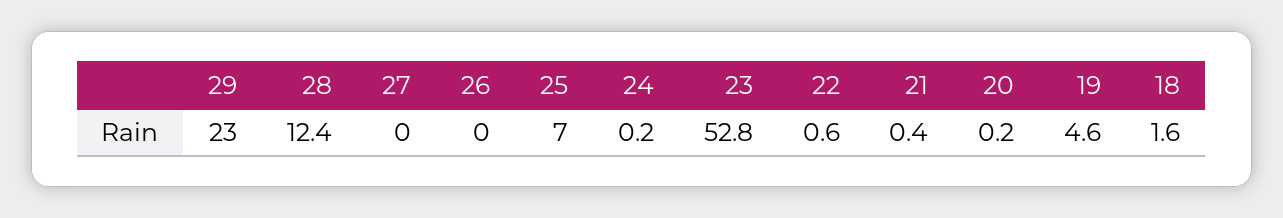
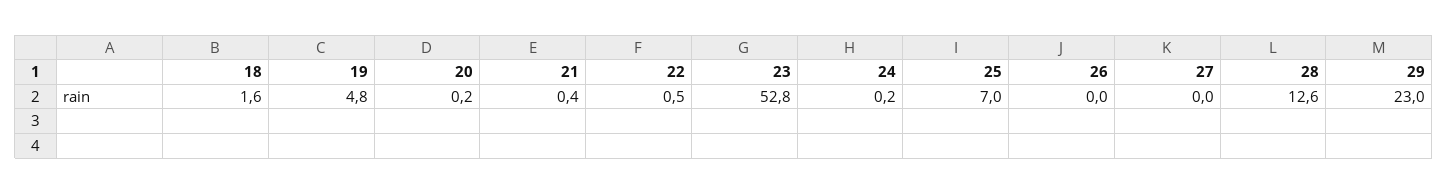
  {
    "29": 23,
-   "28": 12.4,
+   "28": 12.6,
    "27": 0,
    "26": 0,
    "25": 7,
    "24": 0.2,
    "23": 52.8,
-   "22": 0.6,
+   "22": 0.5,
    "21": 0.4,
    "20": 0.2,
-   "19": 4.6,
+   "19": 4.8,
    "18": 1.6
  }

